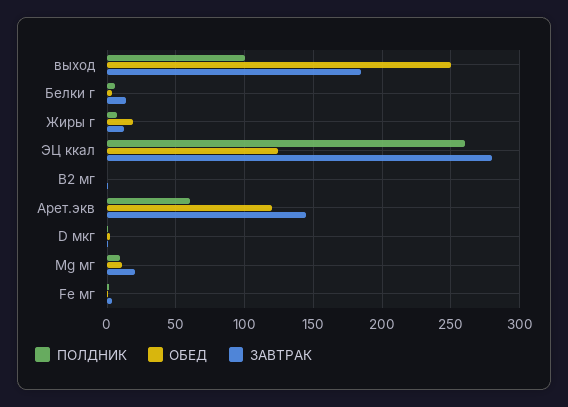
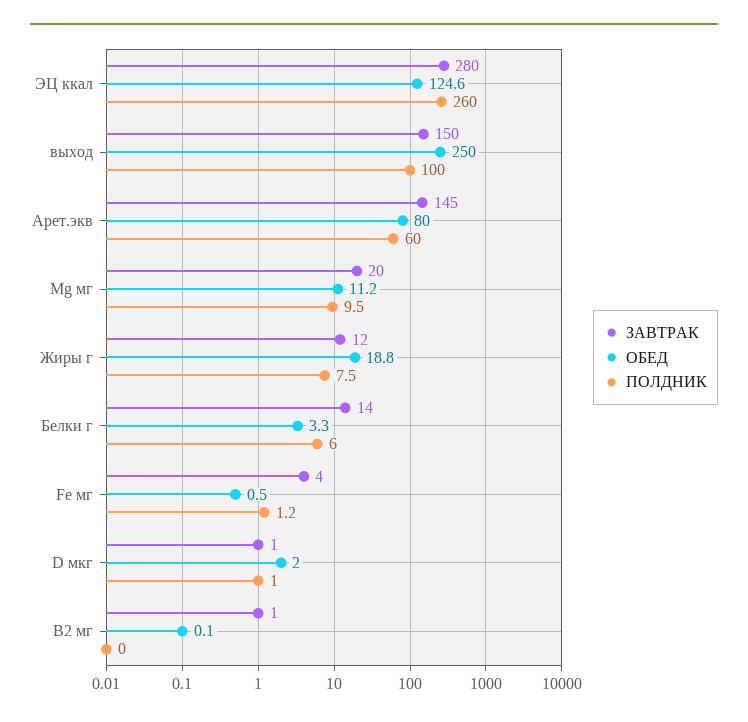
  {
    "ПОЛДНИК": {
      "выход": 100,
      "Белки г": 6,
      "Жиры г": 7.5,
      "ЭЦ ккал": 260,
      "В2 мг": 0,
      "Арет.экв": 60,
      "D мкг": 1,
      "Mg мг": 9.5,
      "Fe мг": 1.2
    },
    "ОБЕД": {
      "выход": 250,
      "Белки г": 3.3,
      "Жиры г": 18.8,
      "ЭЦ ккал": 124.6,
      "В2 мг": 0.1,
-     "Арет.экв": 120,
+     "Арет.экв": 80,
      "D мкг": 2,
      "Mg мг": 11.2,
      "Fe мг": 0.5
    },
    "ЗАВТРАК": {
-     "выход": 185,
+     "выход": 150,
      "Белки г": 14,
      "Жиры г": 12,
      "ЭЦ ккал": 280,
      "В2 мг": 1,
      "Арет.экв": 145,
      "D мкг": 1,
      "Mg мг": 20,
      "Fe мг": 4
    }
  }

